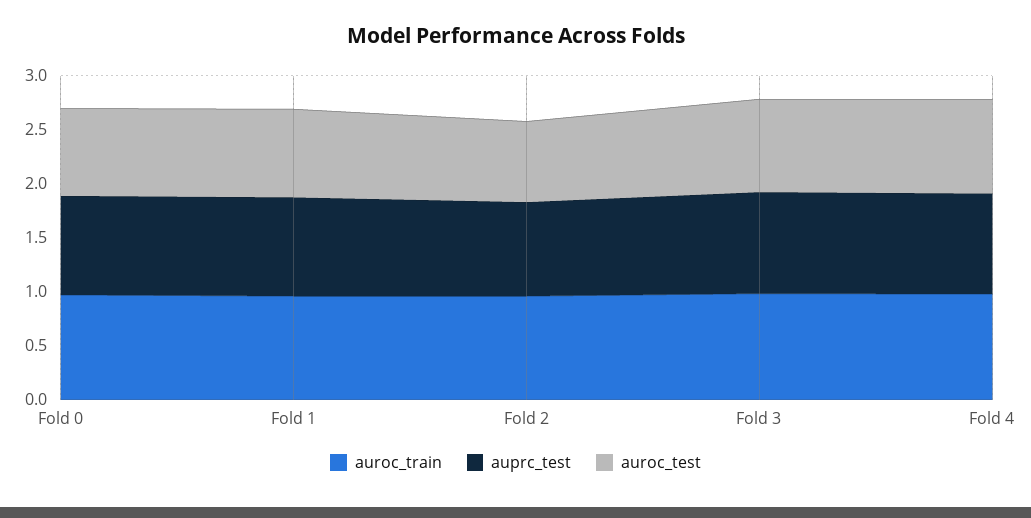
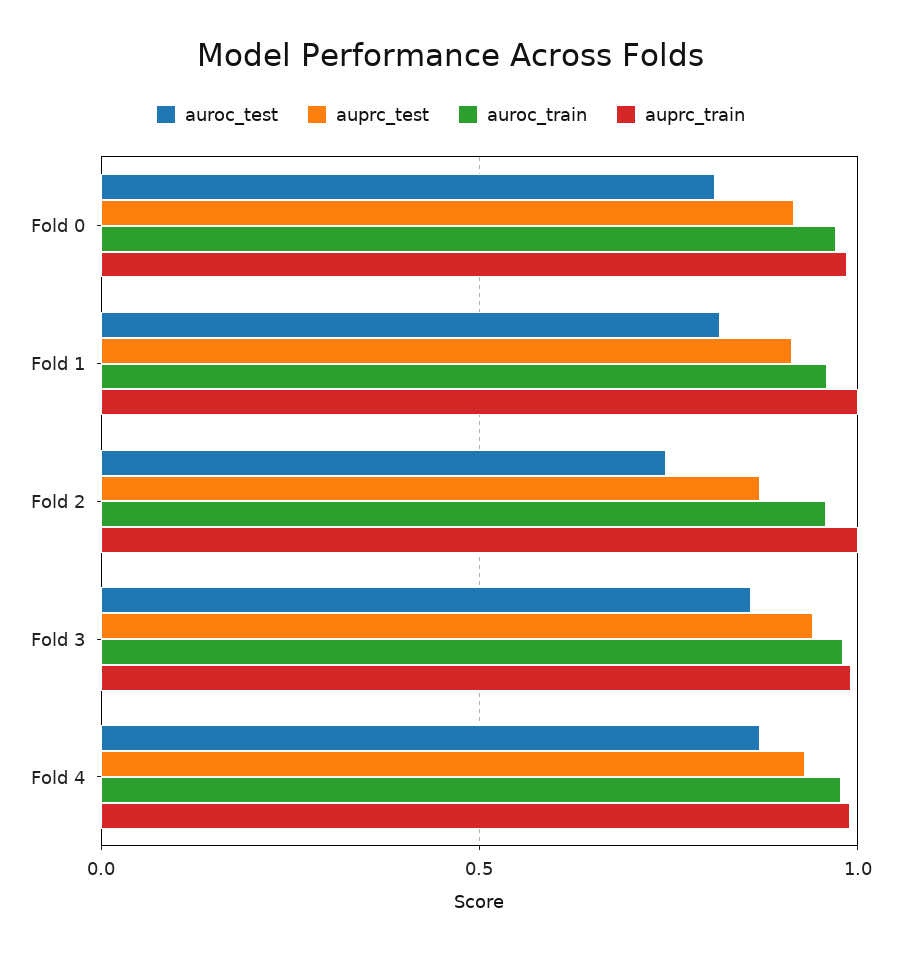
  {
    "auroc_train": {
      "Fold 0": 0.95,
      "Fold 1": 0.95,
      "Fold 2": 0.95,
      "Fold 3": 1,
      "Fold 4": 1
    },
    "auprc_test": {
      "Fold 0": 0.9,
      "Fold 1": 0.9,
      "Fold 2": 0.85,
      "Fold 3": 0.95,
      "Fold 4": 0.95
    },
    "auroc_test": {
      "Fold 0": 0.8,
      "Fold 1": 0.8,
      "Fold 2": 0.75,
      "Fold 3": 0.85,
      "Fold 4": 0.85
-   }
+   },
+   "auprc_train": {
+     "Fold 0": 1,
+     "Fold 1": 1,
+     "Fold 2": 1,
+     "Fold 3": 1,
+     "Fold 4": 1
+   }
  }

